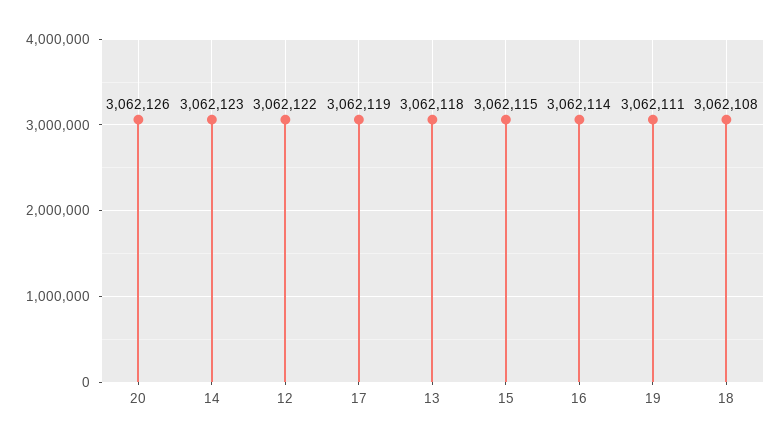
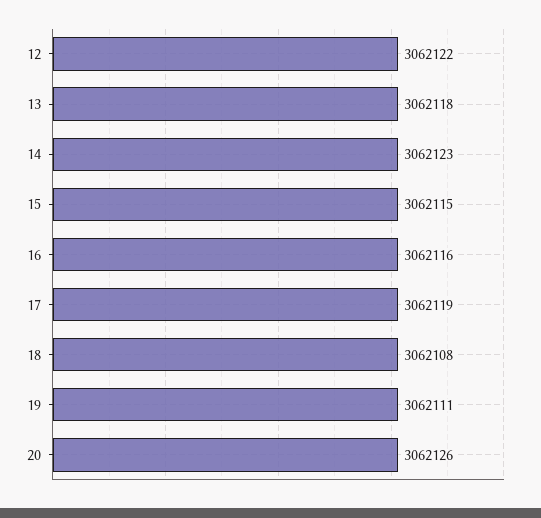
  {
    "20": 3062126,
    "14": 3062123,
    "12": 3062122,
    "17": 3062119,
    "13": 3062118,
    "15": 3062115,
-   "16": 3062114,
+   "16": 3062116,
    "19": 3062111,
    "18": 3062108
  }

